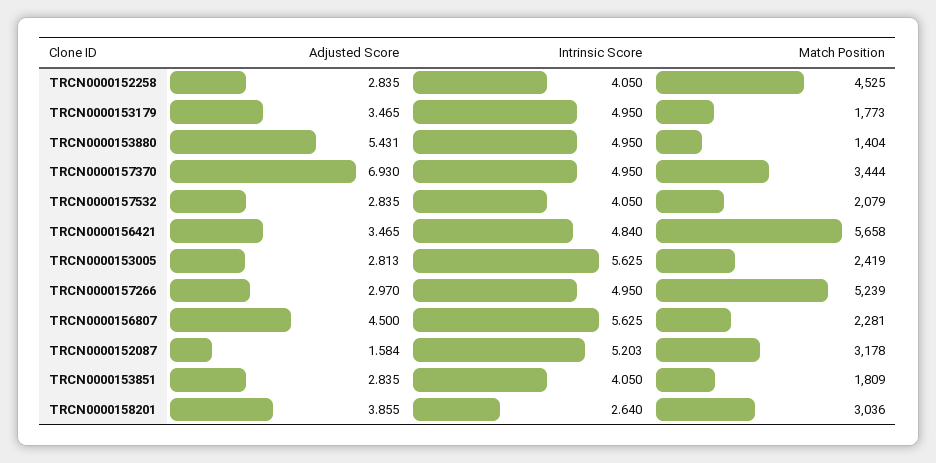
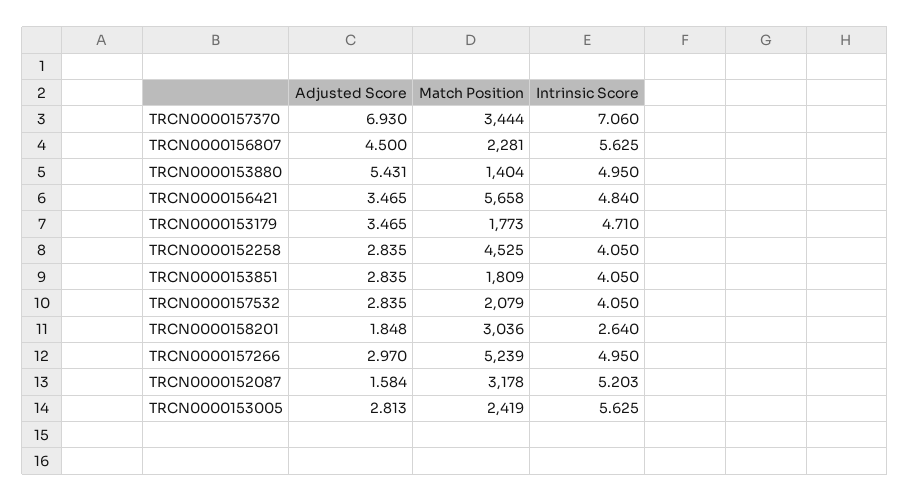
  {
    "Adjusted Score": {
      "TRCN0000152258": 2.835,
      "TRCN0000153179": 3.465,
      "TRCN0000153880": 5.431,
      "TRCN0000157370": 6.93,
      "TRCN0000157532": 2.835,
      "TRCN0000156421": 3.465,
      "TRCN0000153005": 2.813,
      "TRCN0000157266": 2.97,
      "TRCN0000156807": 4.5,
      "TRCN0000152087": 1.584,
      "TRCN0000153851": 2.835,
-     "TRCN0000158201": 3.855
+     "TRCN0000158201": 1.848
    },
    "Intrinsic Score": {
      "TRCN0000152258": 4.05,
-     "TRCN0000153179": 4.95,
+     "TRCN0000153179": 4.71,
      "TRCN0000153880": 4.95,
-     "TRCN0000157370": 4.95,
+     "TRCN0000157370": 7.06,
      "TRCN0000157532": 4.05,
      "TRCN0000156421": 4.84,
      "TRCN0000153005": 5.625,
      "TRCN0000157266": 4.95,
      "TRCN0000156807": 5.625,
      "TRCN0000152087": 5.203,
      "TRCN0000153851": 4.05,
      "TRCN0000158201": 2.64
    },
    "Match Position": {
      "TRCN0000152258": 4525,
      "TRCN0000153179": 1773,
      "TRCN0000153880": 1404,
      "TRCN0000157370": 3444,
      "TRCN0000157532": 2079,
      "TRCN0000156421": 5658,
      "TRCN0000153005": 2419,
      "TRCN0000157266": 5239,
      "TRCN0000156807": 2281,
      "TRCN0000152087": 3178,
      "TRCN0000153851": 1809,
      "TRCN0000158201": 3036
    }
  }

